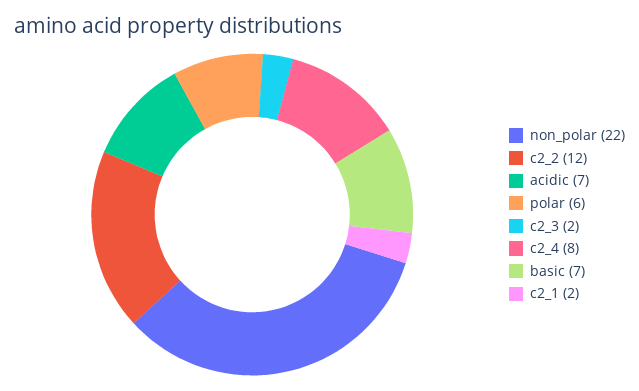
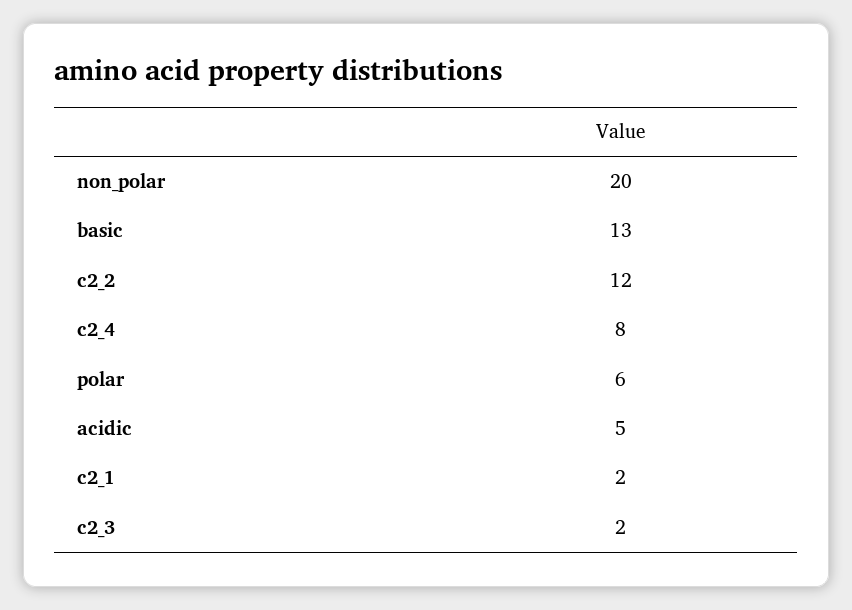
  {
-   "non_polar": 22,
+   "non_polar": 20,
    "c2_2": 12,
-   "acidic": 7,
+   "acidic": 5,
    "polar": 6,
    "c2_3": 2,
    "c2_4": 8,
-   "basic": 7,
+   "basic": 13,
    "c2_1": 2
  }

